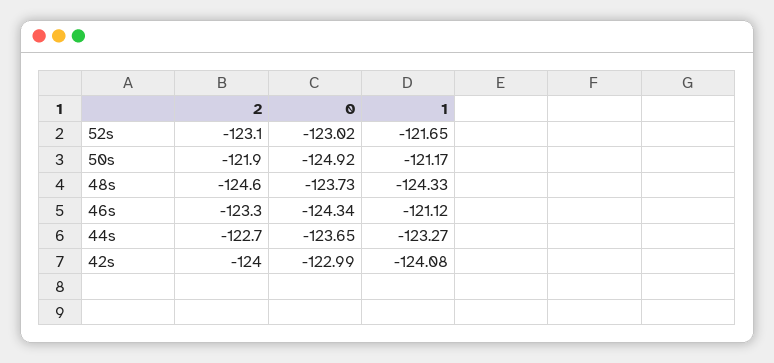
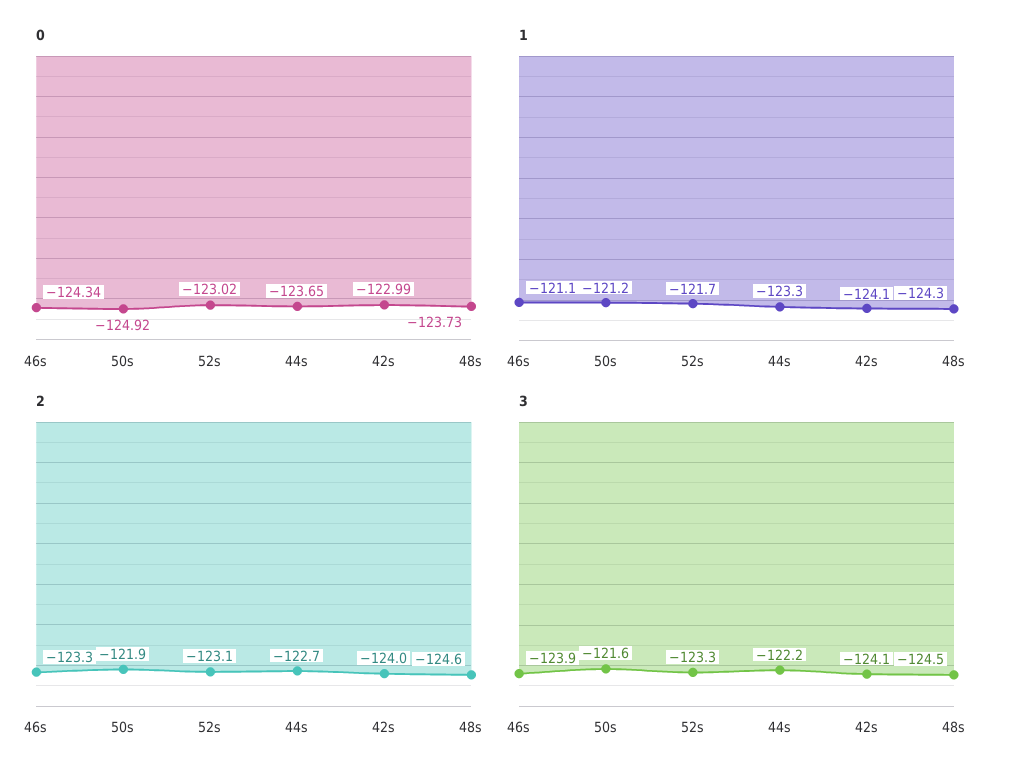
  {
    "2": {
      "52s": -123.1,
      "50s": -121.9,
      "48s": -124.6,
      "46s": -123.3,
      "44s": -122.7,
      "42s": -124
    },
    "0": {
      "52s": -123.02,
      "50s": -124.92,
      "48s": -123.73,
      "46s": -124.34,
      "44s": -123.65,
      "42s": -122.99
    },
    "1": {
      "52s": -121.65,
      "50s": -121.17,
      "48s": -124.33,
      "46s": -121.12,
      "44s": -123.27,
      "42s": -124.08
-   }
+   },
+   "3": {
+     "46s": -123.9,
+     "50s": -121.6,
+     "52s": -123.3,
+     "44s": -122.2,
+     "42s": -124.1,
+     "48s": -124.5
+   }
  }

